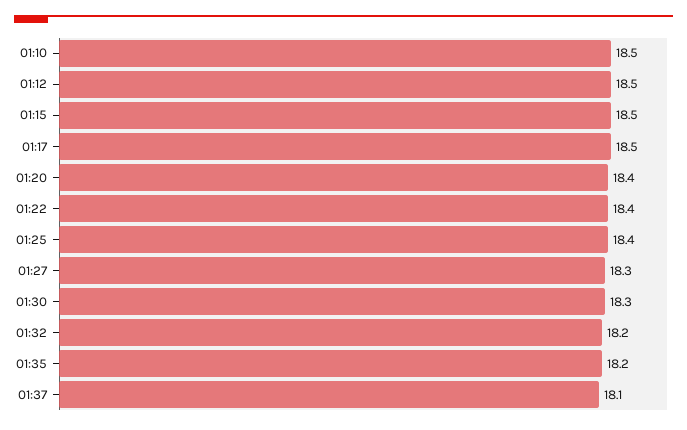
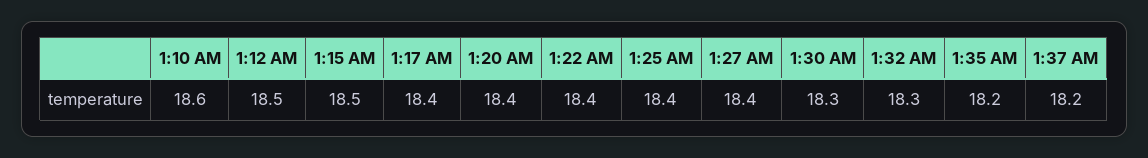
  {
-   "01:10": 18.5,
+   "01:10": 18.6,
    "01:12": 18.5,
    "01:15": 18.5,
-   "01:17": 18.5,
+   "01:17": 18.4,
    "01:20": 18.4,
    "01:22": 18.4,
    "01:25": 18.4,
-   "01:27": 18.3,
+   "01:27": 18.4,
    "01:30": 18.3,
-   "01:32": 18.2,
+   "01:32": 18.3,
    "01:35": 18.2,
-   "01:37": 18.1
+   "01:37": 18.2
  }

